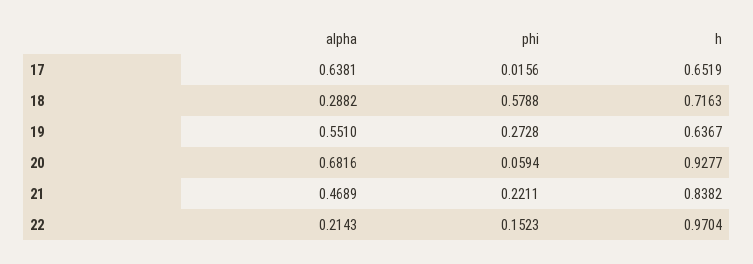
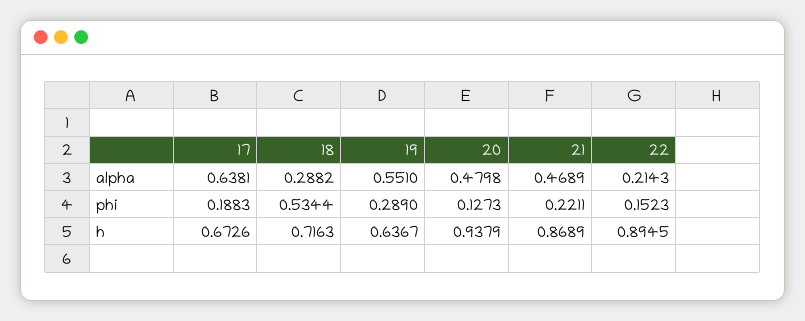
  {
    "alpha": {
      "17": 0.6381,
      "18": 0.2882,
      "19": 0.551,
-     "20": 0.6816,
+     "20": 0.4798,
      "21": 0.4689,
      "22": 0.2143
    },
    "phi": {
-     "17": 0.0156,
+     "17": 0.1883,
-     "18": 0.5788,
+     "18": 0.5344,
-     "19": 0.2728,
+     "19": 0.289,
-     "20": 0.0594,
+     "20": 0.1273,
      "21": 0.2211,
      "22": 0.1523
    },
    "h": {
-     "17": 0.6519,
+     "17": 0.6726,
      "18": 0.7163,
      "19": 0.6367,
-     "20": 0.9277,
+     "20": 0.9379,
-     "21": 0.8382,
+     "21": 0.8689,
-     "22": 0.9704
+     "22": 0.8945
    }
  }

